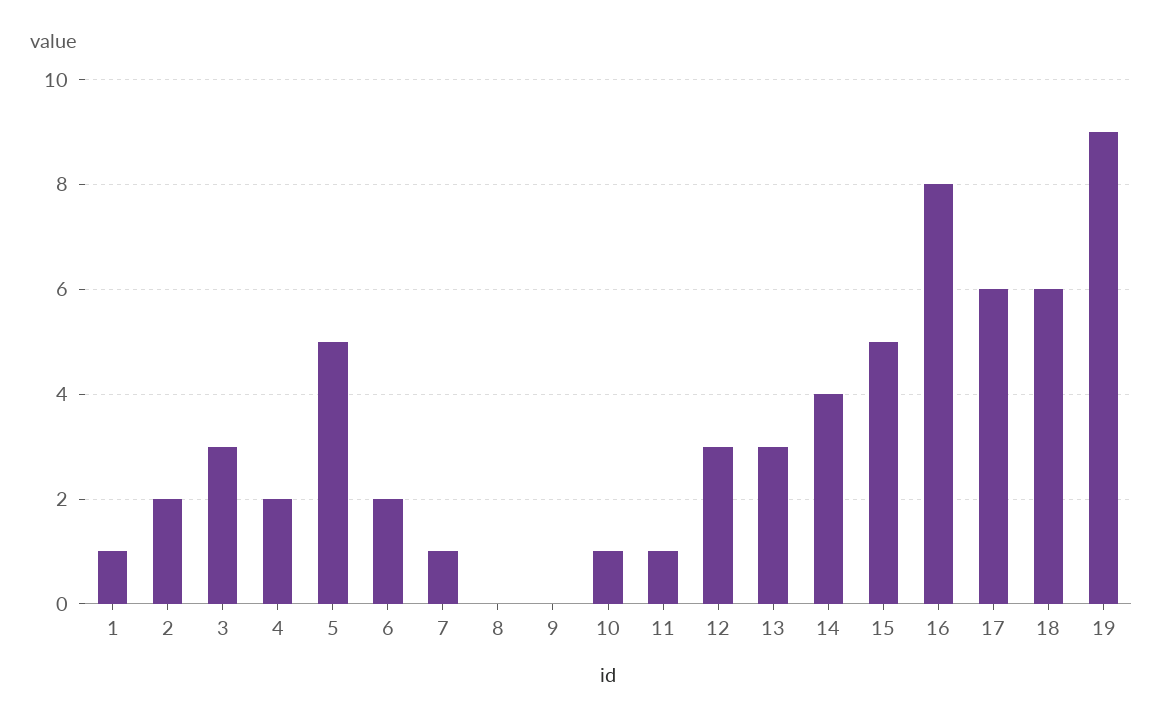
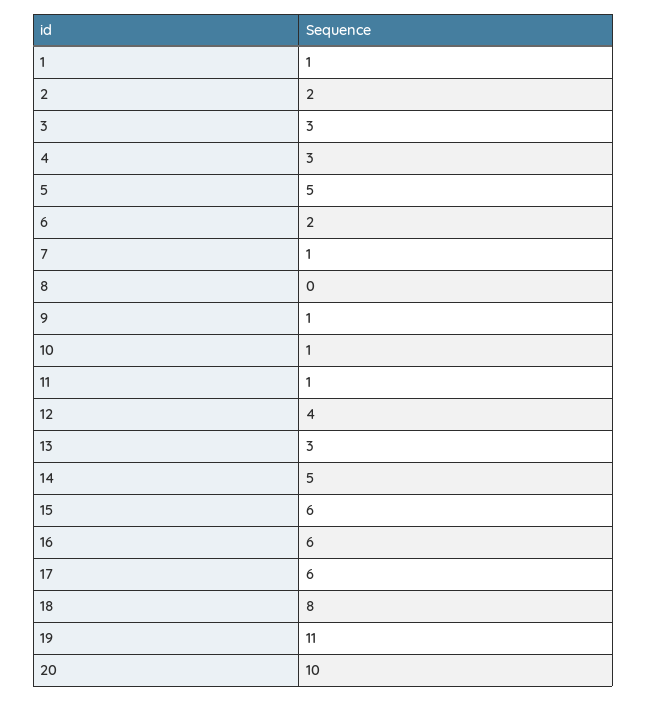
  {
    "1": 1,
    "2": 2,
    "3": 3,
-   "4": 2,
+   "4": 3,
    "5": 5,
    "6": 2,
    "7": 1,
    "8": 0,
-   "9": 0,
+   "9": 1,
    "10": 1,
    "11": 1,
-   "12": 3,
+   "12": 4,
    "13": 3,
-   "14": 4,
+   "14": 5,
-   "15": 5,
+   "15": 6,
-   "16": 8,
+   "16": 6,
    "17": 6,
-   "18": 6,
+   "18": 8,
-   "19": 9
+   "19": 11,
+   "20": 10
  }

